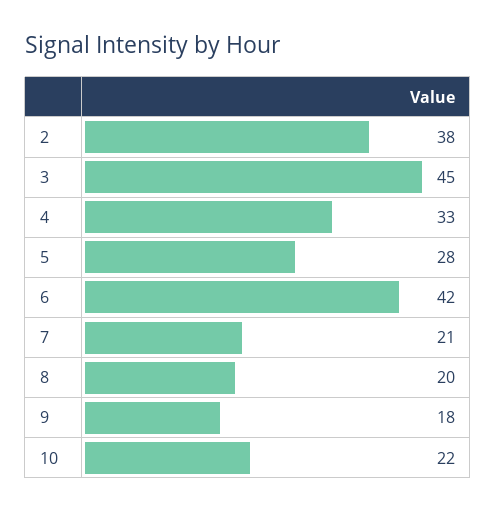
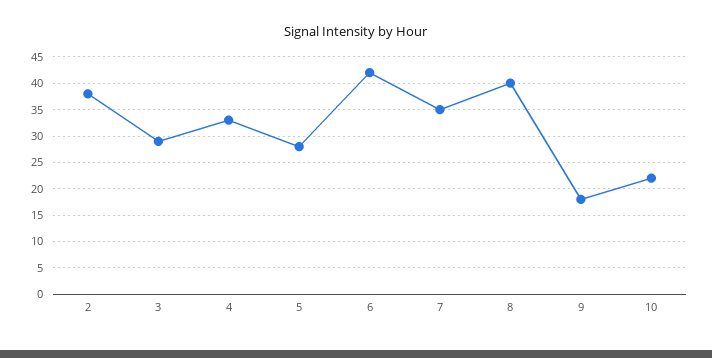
  {
    "2": 38,
-   "3": 45,
+   "3": 30,
    "4": 33,
    "5": 28,
    "6": 42,
-   "7": 21,
+   "7": 35,
-   "8": 20,
+   "8": 40,
    "9": 18,
    "10": 22
  }

